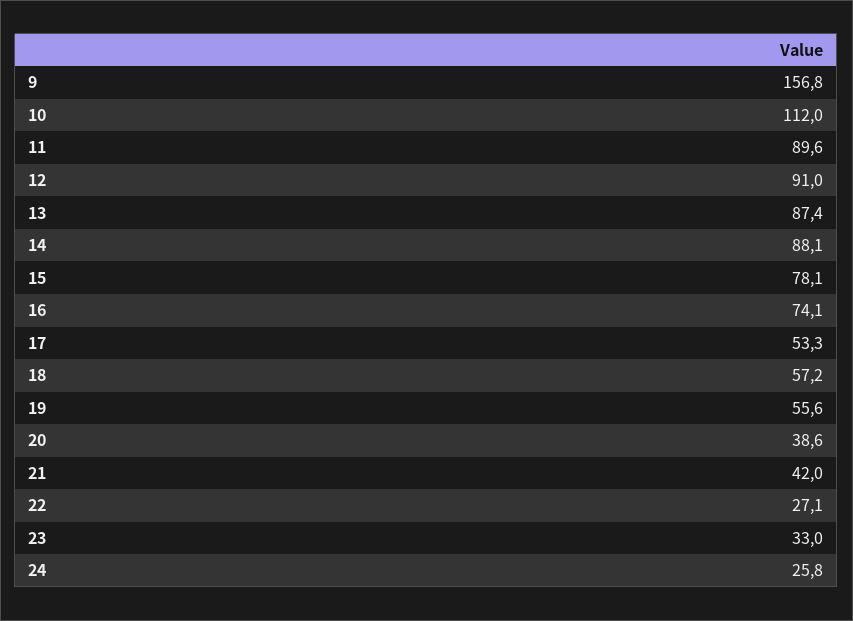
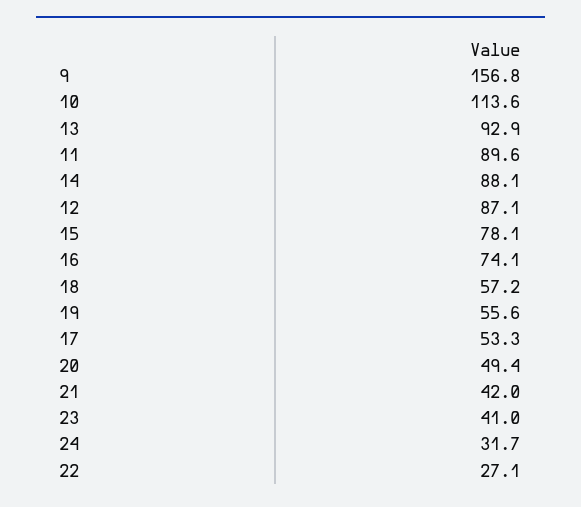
  {
    "9": 156.8,
-   "10": 112,
+   "10": 113.6,
    "11": 89.6,
-   "12": 91,
+   "12": 87.1,
-   "13": 87.4,
+   "13": 92.9,
    "14": 88.1,
    "15": 78.1,
    "16": 74.1,
    "17": 53.3,
    "18": 57.2,
    "19": 55.6,
-   "20": 38.6,
+   "20": 49.4,
    "21": 42,
    "22": 27.1,
-   "23": 33,
+   "23": 41,
-   "24": 25.8
+   "24": 31.7
  }

